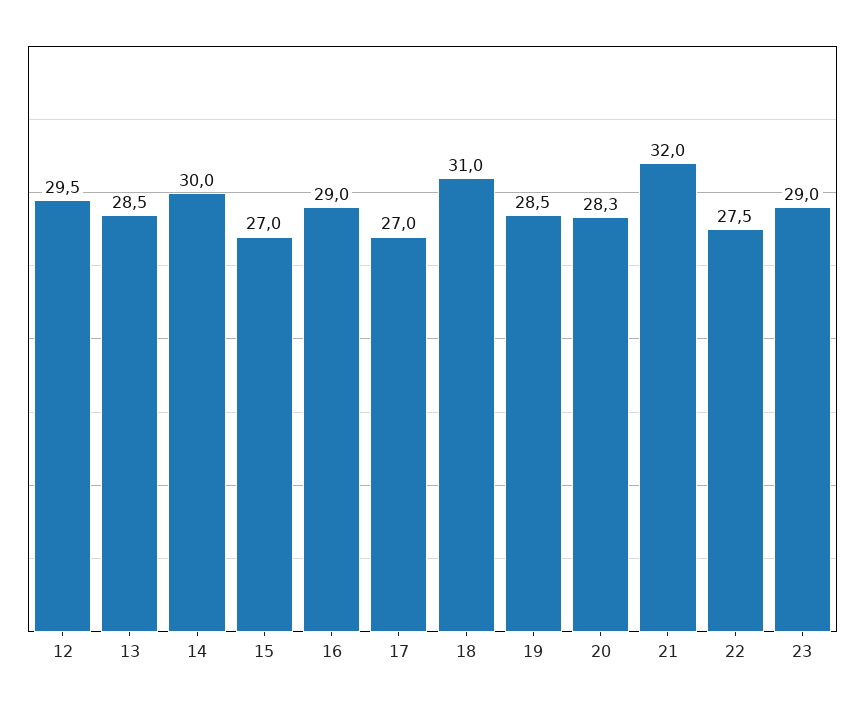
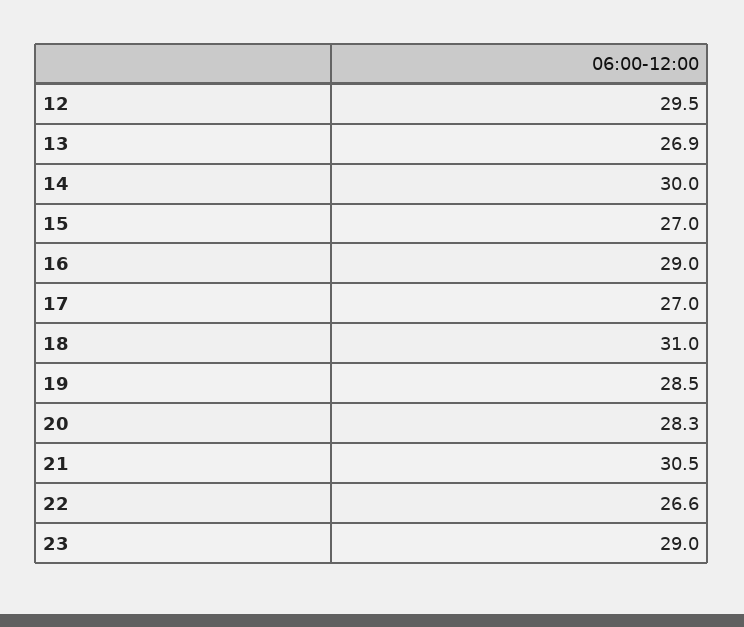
  {
    "12": 29.5,
-   "13": 28.5,
+   "13": 26.9,
    "14": 30,
    "15": 27,
    "16": 29,
    "17": 27,
    "18": 31,
    "19": 28.5,
    "20": 28.3,
-   "21": 32,
+   "21": 30.5,
-   "22": 27.5,
+   "22": 26.6,
    "23": 29
  }

